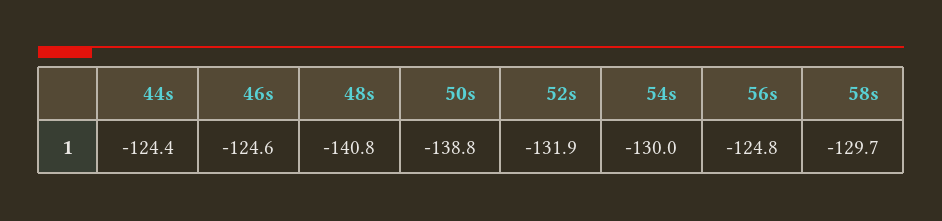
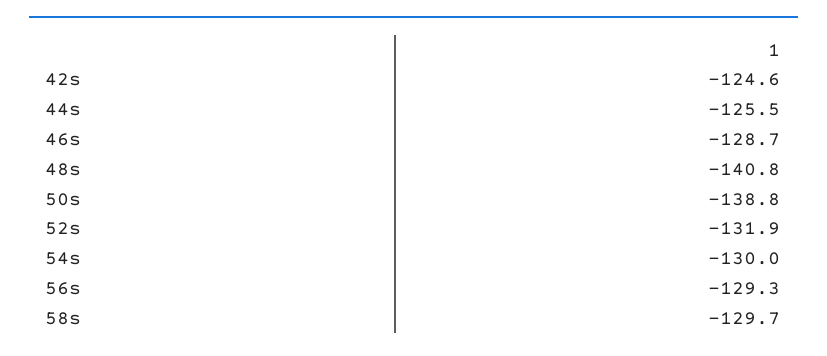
  {
-   "44s": -124.4,
+   "44s": -125.5,
-   "46s": -124.6,
+   "46s": -128.7,
    "48s": -140.8,
    "50s": -138.8,
    "52s": -131.9,
    "54s": -130,
-   "56s": -124.8,
+   "56s": -129.3,
-   "58s": -129.7
+   "58s": -129.7,
+   "42s": -124.6
  }

